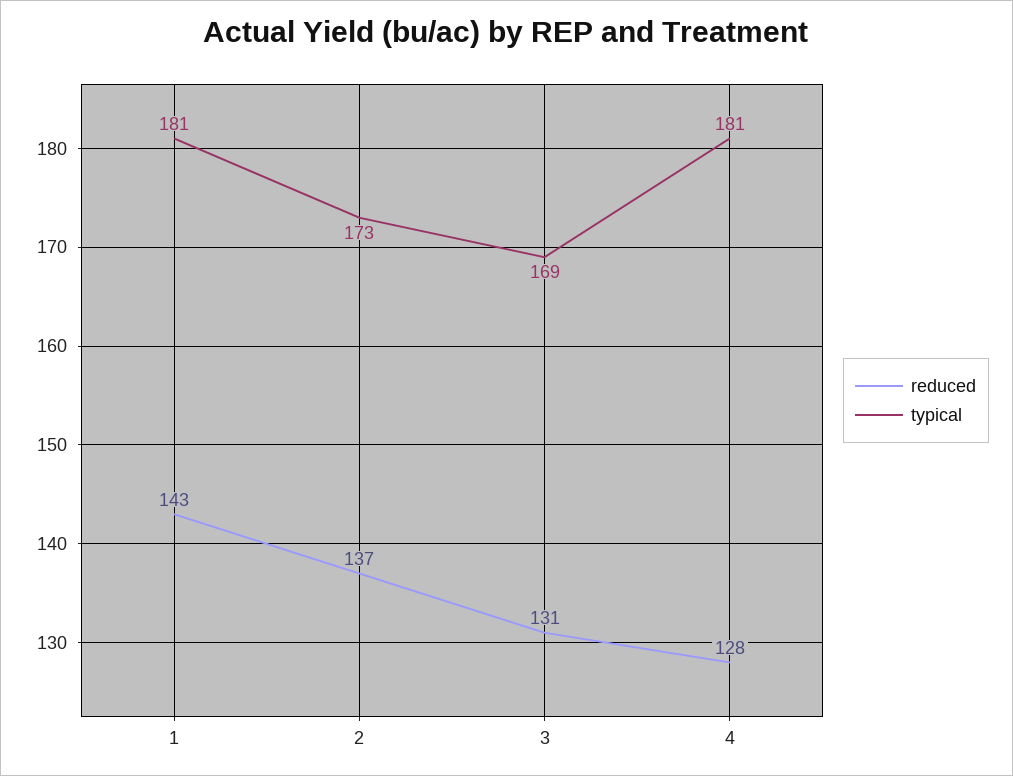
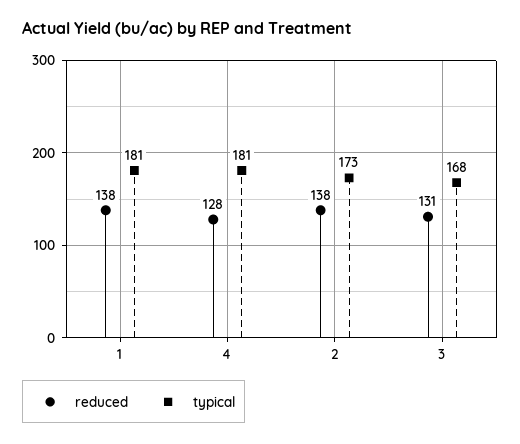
  {
    "reduced": {
-     "1": 143,
+     "1": 138,
-     "2": 137,
+     "2": 138,
      "3": 131,
      "4": 128
    },
    "typical": {
      "1": 181,
      "2": 173,
-     "3": 169,
+     "3": 168,
      "4": 181
    }
  }

